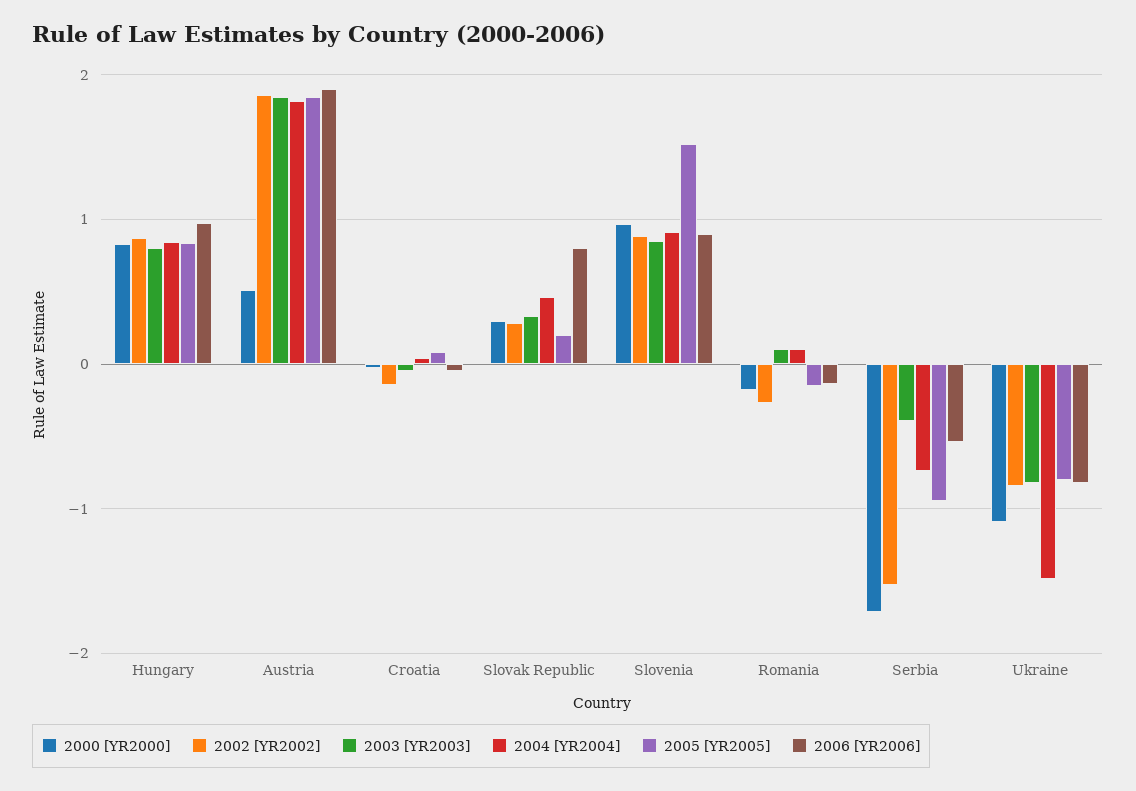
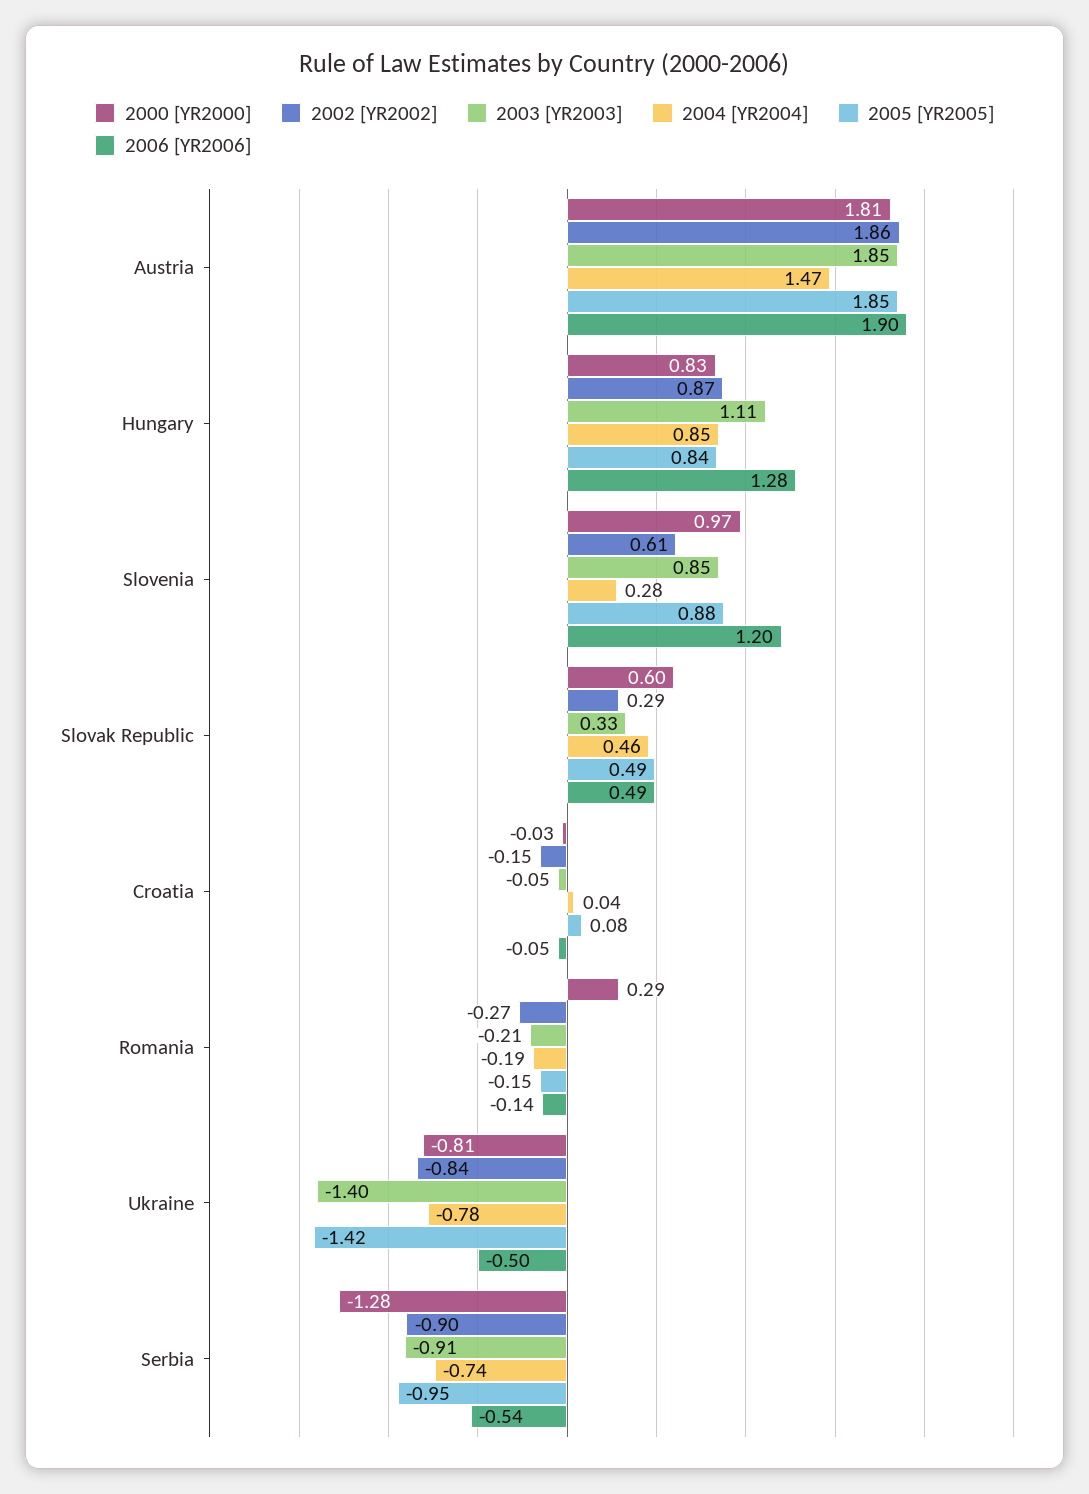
  {
    "2000 [YR2000]": {
      "Hungary": 0.83,
-     "Austria": 0.5,
+     "Austria": 1.81,
      "Croatia": -0.03,
-     "Slovak Republic": 0.3,
+     "Slovak Republic": 0.6,
      "Slovenia": 0.97,
-     "Romania": -0.2,
+     "Romania": 0.29,
-     "Serbia": -1.7,
+     "Serbia": -1.28,
-     "Ukraine": -1.1
+     "Ukraine": -0.81
    },
    "2002 [YR2002]": {
      "Hungary": 0.87,
      "Austria": 1.86,
      "Croatia": -0.15,
      "Slovak Republic": 0.29,
-     "Slovenia": 0.9,
+     "Slovenia": 0.61,
      "Romania": -0.27,
-     "Serbia": -1.5,
+     "Serbia": -0.9,
      "Ukraine": -0.84
    },
    "2003 [YR2003]": {
-     "Hungary": 0.8,
+     "Hungary": 1.11,
      "Austria": 1.85,
      "Croatia": -0.05,
      "Slovak Republic": 0.33,
      "Slovenia": 0.85,
-     "Romania": 0.1,
+     "Romania": -0.21,
-     "Serbia": -0.4,
+     "Serbia": -0.91,
-     "Ukraine": -0.8
+     "Ukraine": -1.4
    },
    "2004 [YR2004]": {
      "Hungary": 0.85,
-     "Austria": 1.8,
+     "Austria": 1.47,
      "Croatia": 0.04,
      "Slovak Republic": 0.46,
-     "Slovenia": 0.9,
+     "Slovenia": 0.28,
-     "Romania": 0.1,
+     "Romania": -0.19,
      "Serbia": -0.74,
-     "Ukraine": -1.5
+     "Ukraine": -0.78
    },
    "2005 [YR2005]": {
      "Hungary": 0.84,
      "Austria": 1.85,
      "Croatia": 0.08,
-     "Slovak Republic": 0.2,
+     "Slovak Republic": 0.49,
-     "Slovenia": 1.5,
+     "Slovenia": 0.88,
      "Romania": -0.15,
      "Serbia": -0.95,
-     "Ukraine": -0.8
+     "Ukraine": -1.42
    },
    "2006 [YR2006]": {
-     "Hungary": 1,
+     "Hungary": 1.28,
      "Austria": 1.9,
      "Croatia": -0.05,
-     "Slovak Republic": 0.8,
+     "Slovak Republic": 0.49,
-     "Slovenia": 0.9,
+     "Slovenia": 1.2,
      "Romania": -0.14,
      "Serbia": -0.54,
-     "Ukraine": -0.8
+     "Ukraine": -0.5
    }
  }

